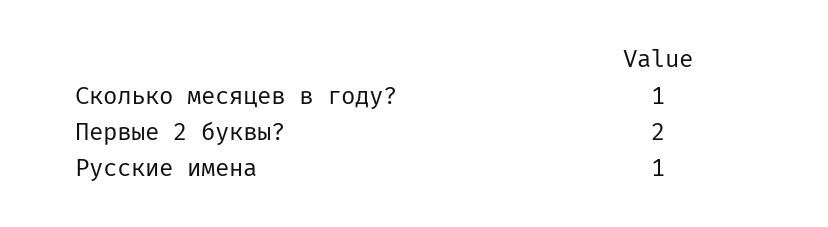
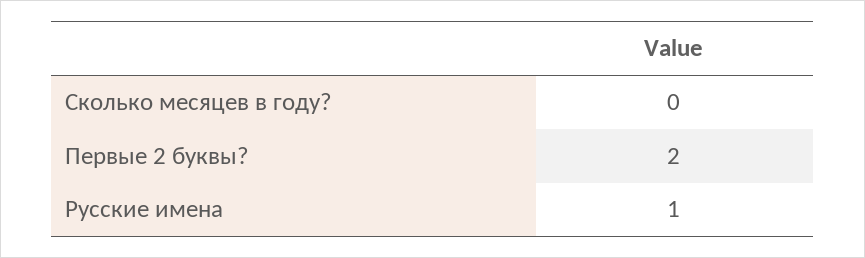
  {
-   "Сколько месяцев в году?": 1,
+   "Сколько месяцев в году?": 0,
    "Первые 2 буквы?": 2,
    "Русские имена": 1
  }

